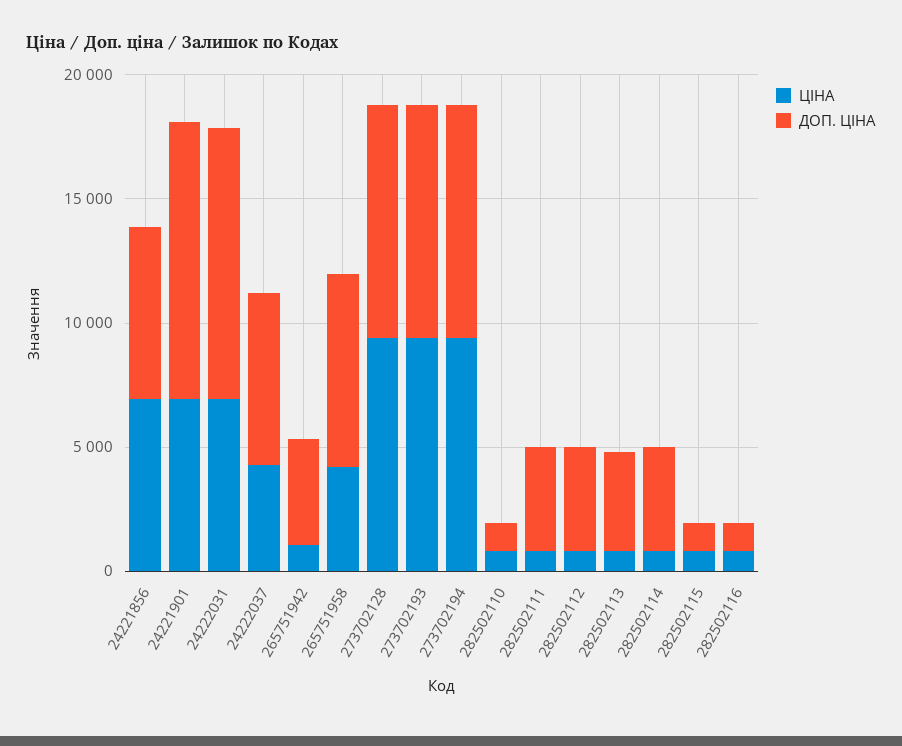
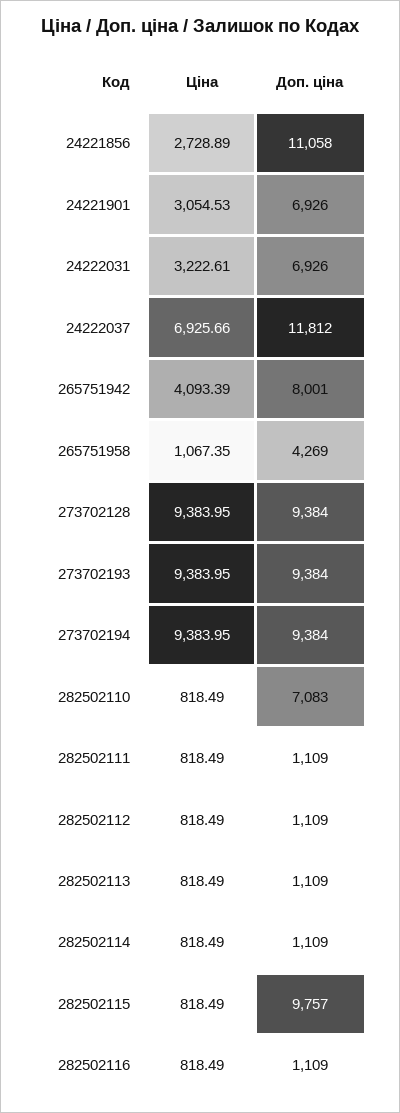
  {
    "ЦІНА": {
-     "24221856": 7000,
+     "24221856": 2728.89,
-     "24221901": 7000,
+     "24221901": 3054.53,
-     "24222031": 7000,
+     "24222031": 3222.61,
-     "24222037": 4000,
+     "24222037": 6925.66,
-     "265751942": 1000,
+     "265751942": 4093.39,
-     "265751958": 4000,
+     "265751958": 1067.35,
      "273702128": 9383.95,
      "273702193": 9383.95,
      "273702194": 9383.95,
      "282502110": 818.49,
      "282502111": 818.49,
      "282502112": 818.49,
      "282502113": 818.49,
      "282502114": 818.49,
      "282502115": 818.49,
      "282502116": 818.49
    },
    "ДОП. ЦІНА": {
-     "24221856": 7000,
+     "24221856": 11058,
-     "24221901": 11000,
+     "24221901": 6926,
-     "24222031": 11000,
+     "24222031": 6926,
-     "24222037": 7000,
+     "24222037": 11812,
-     "265751942": 4000,
+     "265751942": 8001,
-     "265751958": 8000,
+     "265751958": 4269,
      "273702128": 9384,
      "273702193": 9384,
      "273702194": 9384,
-     "282502110": 1000,
+     "282502110": 7083,
-     "282502111": 4000,
+     "282502111": 1109,
-     "282502112": 4000,
+     "282502112": 1109,
-     "282502113": 4000,
+     "282502113": 1109,
-     "282502114": 4000,
+     "282502114": 1109,
-     "282502115": 1000,
+     "282502115": 9757,
      "282502116": 1109
    }
  }

